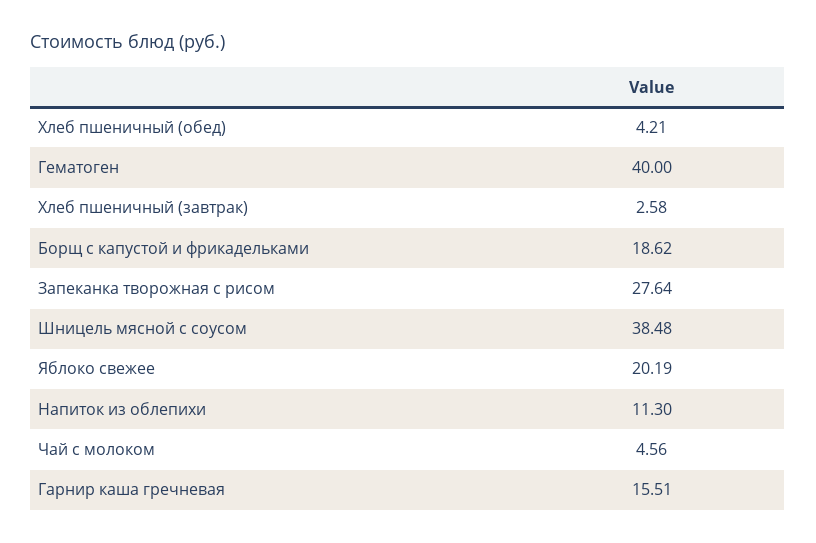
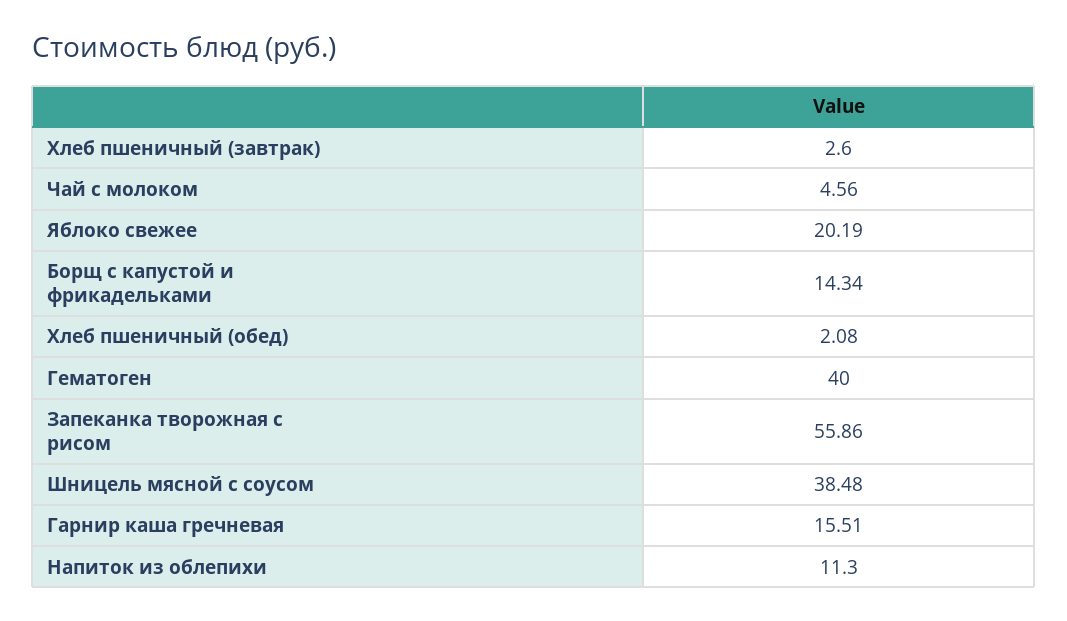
  {
-   "Хлеб пшеничный (обед)": 4.21,
+   "Хлеб пшеничный (обед)": 2.08,
    "Гематоген": 40,
-   "Хлеб пшеничный (завтрак)": 2.58,
+   "Хлеб пшеничный (завтрак)": 2.6,
-   "Борщ с капустой и фрикадельками": 18.62,
+   "Борщ с капустой и фрикадельками": 14.34,
-   "Запеканка творожная с рисом": 27.64,
+   "Запеканка творожная с рисом": 55.86,
    "Шницель мясной с соусом": 38.48,
    "Яблоко свежее": 20.19,
    "Напиток из облепихи": 11.3,
    "Чай с молоком": 4.56,
    "Гарнир каша гречневая": 15.51
  }

